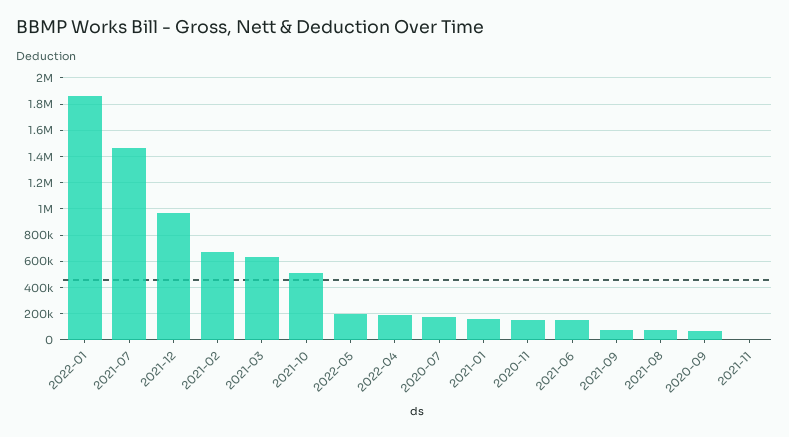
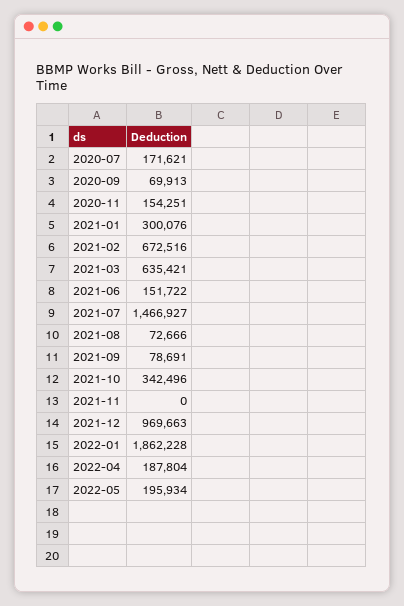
  {
    "2022-01": 1862228,
    "2021-07": 1466927,
    "2021-12": 969663,
    "2021-02": 672516,
    "2021-03": 635421,
-   "2021-10": 500000,
+   "2021-10": 342496,
    "2022-05": 195934,
    "2022-04": 187804,
    "2020-07": 171621,
-   "2021-01": 150000,
+   "2021-01": 300076,
    "2020-11": 154251,
    "2021-06": 151722,
    "2021-09": 78691,
    "2021-08": 72666,
    "2020-09": 69913,
    "2021-11": 0
  }

